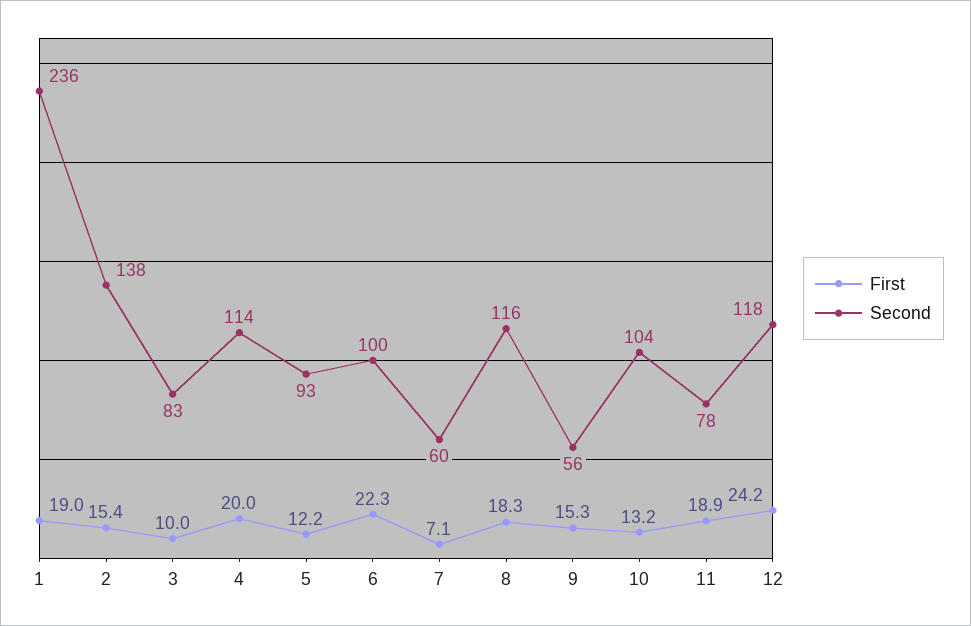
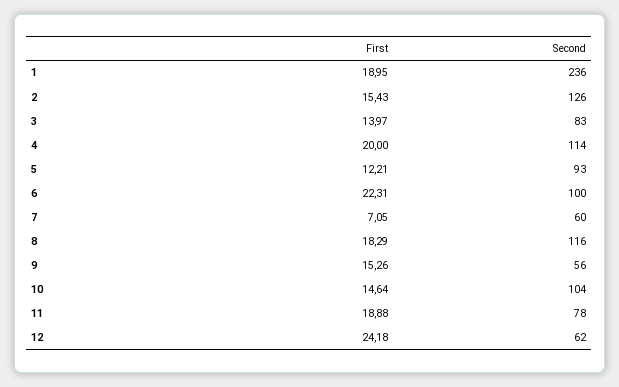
  {
    "First": {
      "1": 18.95,
      "2": 15.43,
-     "3": 10,
+     "3": 13.97,
      "4": 20,
      "5": 12.21,
      "6": 22.31,
      "7": 7.05,
      "8": 18.29,
      "9": 15.26,
-     "10": 13.2,
+     "10": 14.64,
      "11": 18.88,
      "12": 24.18
    },
    "Second": {
      "1": 236,
-     "2": 138,
+     "2": 126,
      "3": 83,
      "4": 114,
      "5": 93,
      "6": 100,
      "7": 60,
      "8": 116,
      "9": 56,
      "10": 104,
      "11": 78,
-     "12": 118
+     "12": 62
    }
  }

